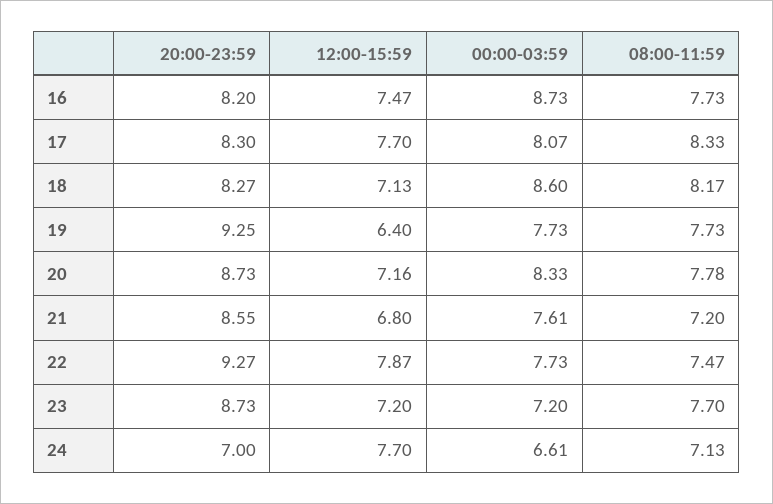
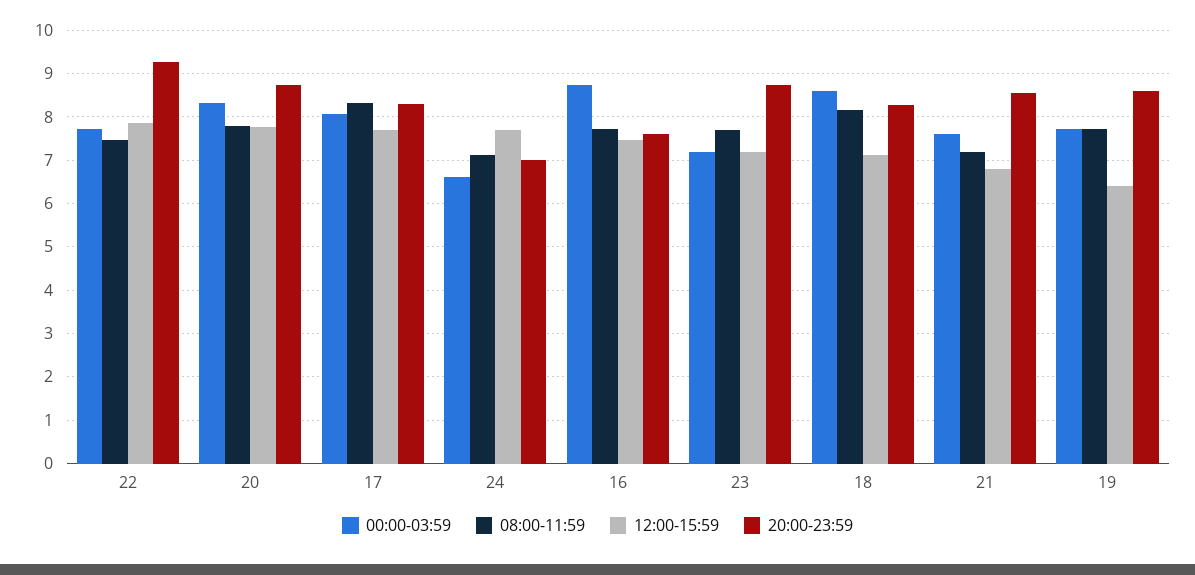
  {
    "20:00-23:59": {
-     "16": 8.2,
+     "16": 7.6,
      "17": 8.3,
      "18": 8.27,
-     "19": 9.25,
+     "19": 8.6,
      "20": 8.73,
      "21": 8.55,
      "22": 9.27,
      "23": 8.73,
      "24": 7
    },
    "12:00-15:59": {
      "16": 7.47,
      "17": 7.7,
      "18": 7.13,
      "19": 6.4,
-     "20": 7.16,
+     "20": 7.8,
      "21": 6.8,
      "22": 7.87,
      "23": 7.2,
      "24": 7.7
    },
    "00:00-03:59": {
      "16": 8.73,
      "17": 8.07,
      "18": 8.6,
      "19": 7.73,
      "20": 8.33,
      "21": 7.61,
      "22": 7.73,
      "23": 7.2,
      "24": 6.61
    },
    "08:00-11:59": {
      "16": 7.73,
      "17": 8.33,
      "18": 8.17,
      "19": 7.73,
      "20": 7.78,
      "21": 7.2,
      "22": 7.47,
      "23": 7.7,
      "24": 7.13
    }
  }

